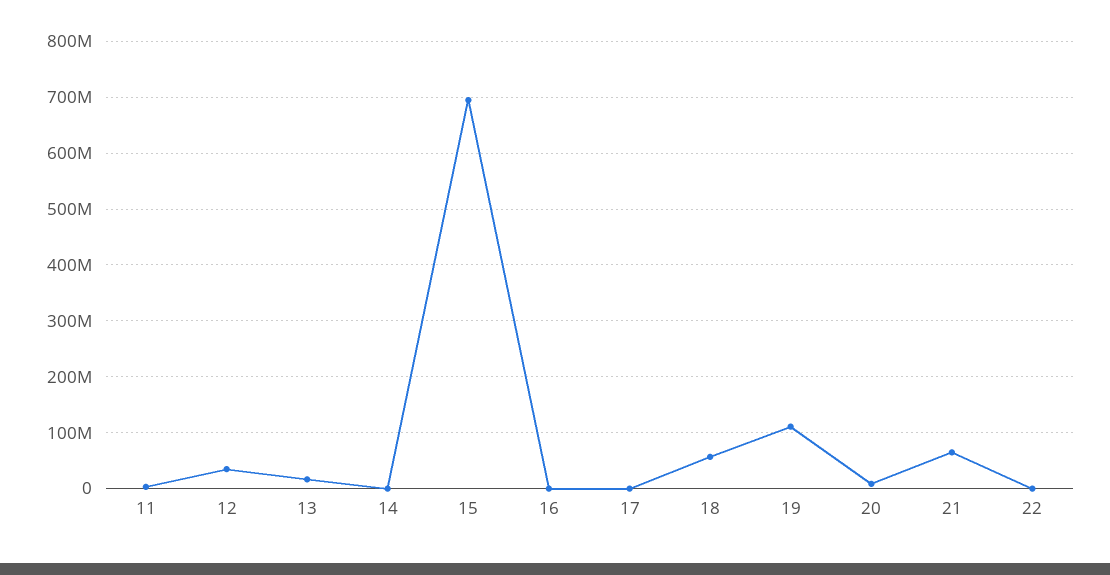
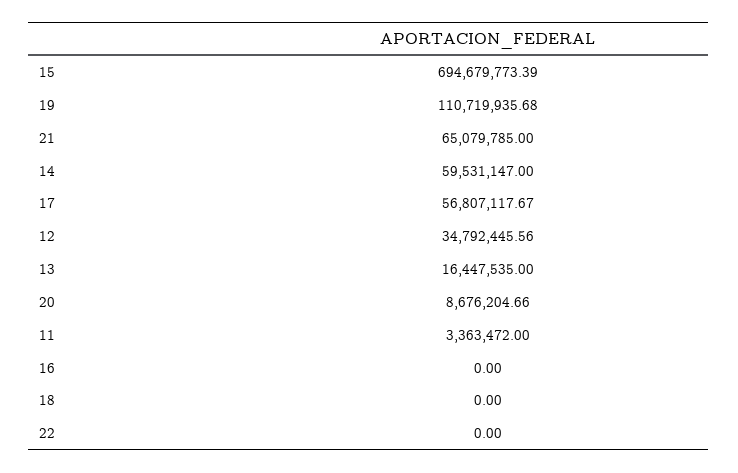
  {
    "11": 3363472,
    "12": 34792445.56,
    "13": 16447535,
-   "14": 0,
+   "14": 59531147,
    "15": 694679773.39,
    "16": 0,
-   "17": 0,
+   "17": 56807117.67,
-   "18": 60000000,
+   "18": 0,
    "19": 110719935.68,
    "20": 8676204.66,
    "21": 65079785,
    "22": 0
  }

